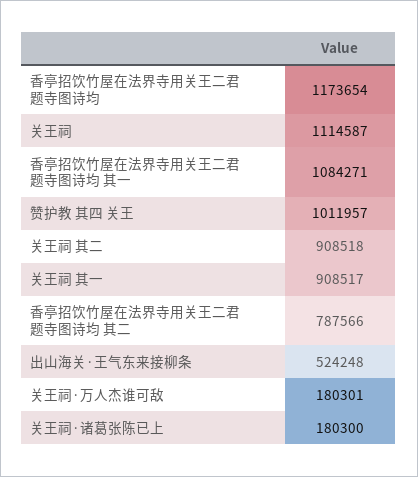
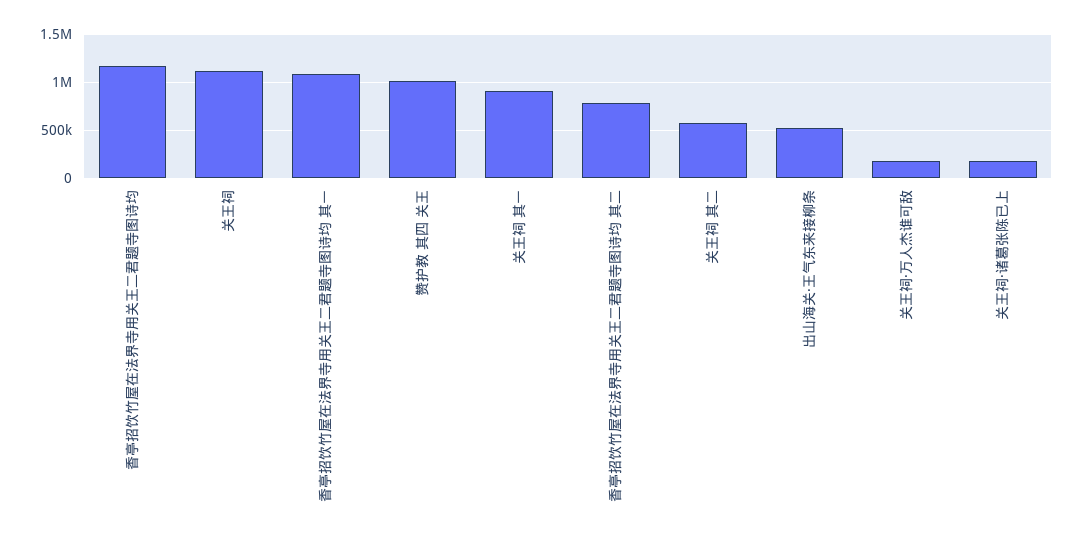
  {
    "香亭招饮竹屋在法界寺用关王二君题寺图诗均": 1173654,
    "关王祠": 1114587,
    "香亭招饮竹屋在法界寺用关王二君题寺图诗均 其一": 1084271,
    "赞护教 其四 关王": 1011957,
-   "关王祠 其二": 908518,
+   "关王祠 其二": 600000,
    "关王祠 其一": 908517,
    "香亭招饮竹屋在法界寺用关王二君题寺图诗均 其二": 787566,
    "出山海关·王气东来接柳条": 524248,
    "关王祠·万人杰谁可敌": 180301,
    "关王祠·诸葛张陈已上": 180300
  }

